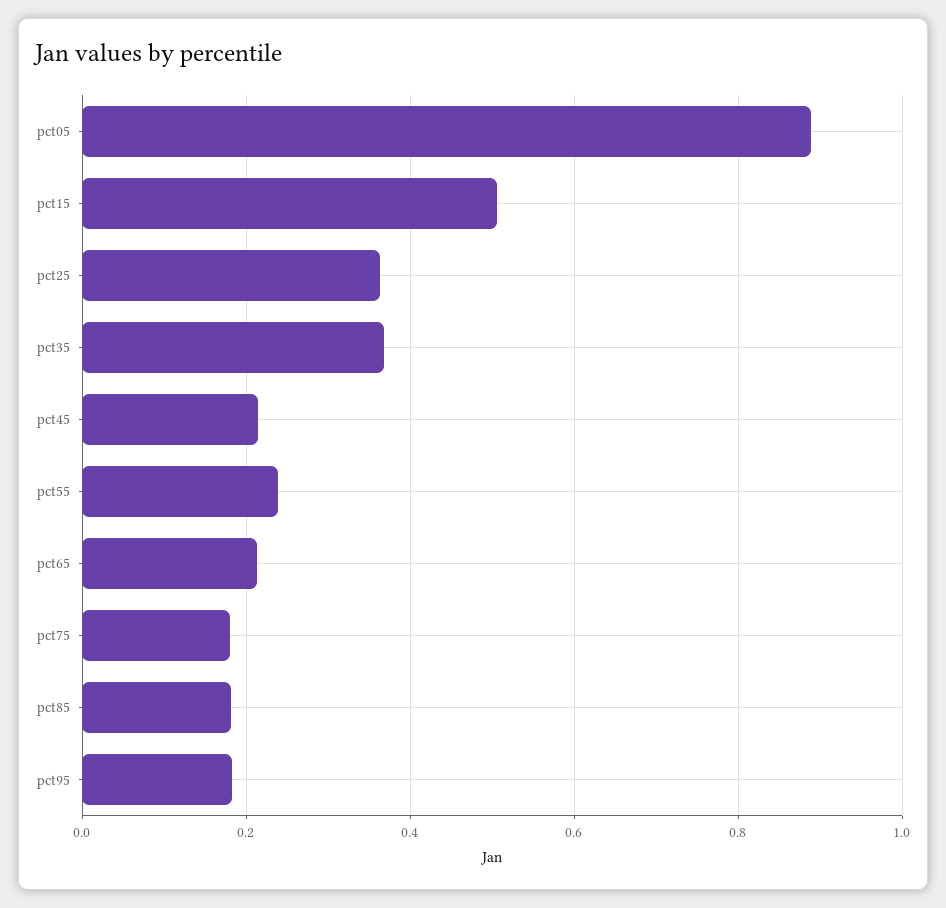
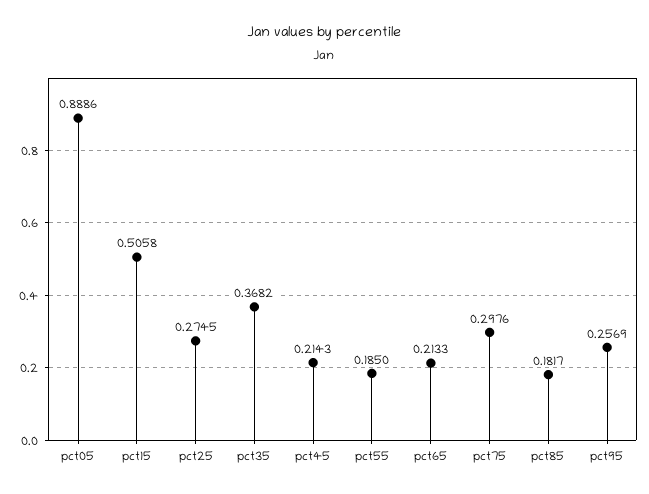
  {
    "pct05": 0.8886,
    "pct15": 0.5058,
-   "pct25": 0.36,
+   "pct25": 0.2745,
    "pct35": 0.3682,
    "pct45": 0.2143,
-   "pct55": 0.24,
+   "pct55": 0.185,
    "pct65": 0.2133,
-   "pct75": 0.18,
+   "pct75": 0.2976,
    "pct85": 0.1817,
-   "pct95": 0.18
+   "pct95": 0.2569
  }

